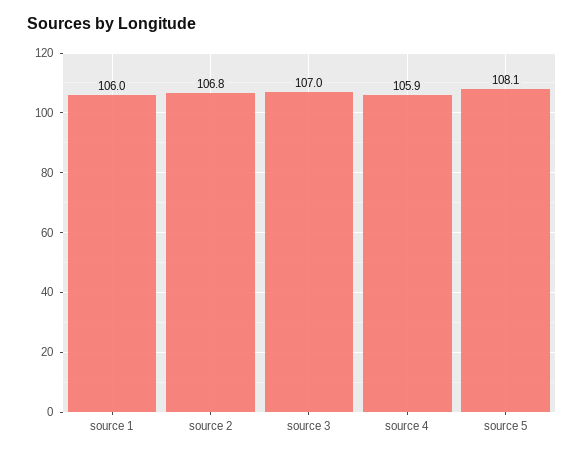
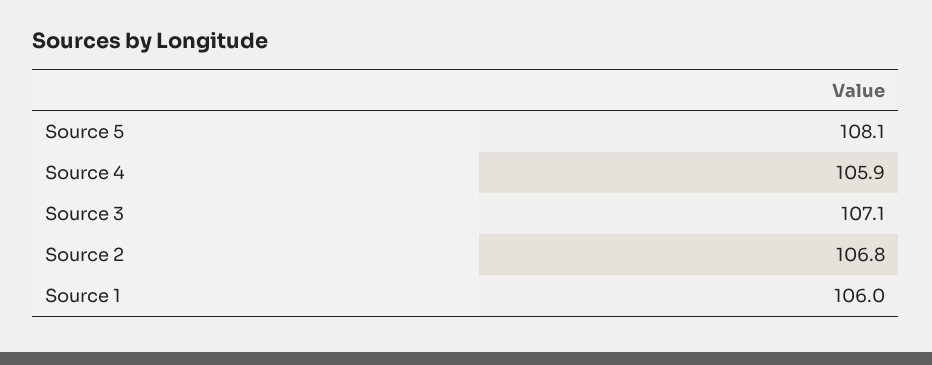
  {
    "source 1": 106,
    "source 2": 106.8,
-   "source 3": 107,
+   "source 3": 107.1,
    "source 4": 105.9,
    "source 5": 108.1
  }

